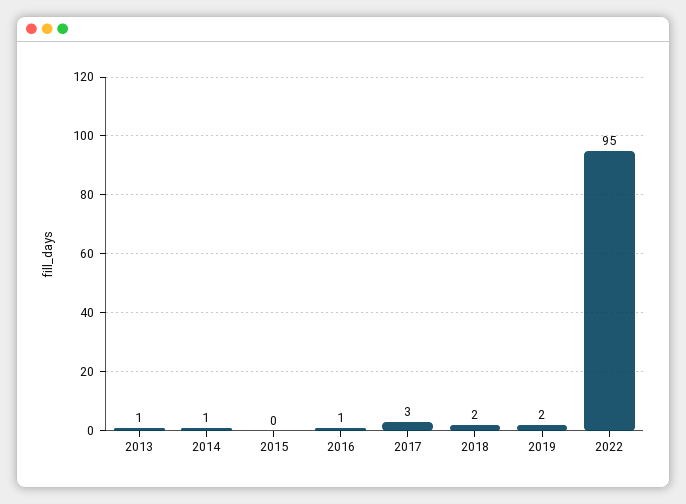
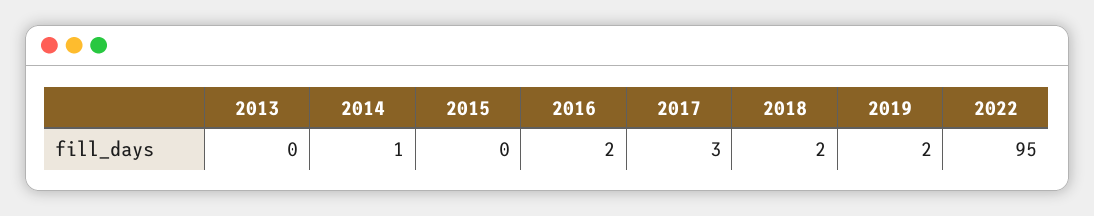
  {
-   "2013": 1,
+   "2013": 0,
    "2014": 1,
    "2015": 0,
-   "2016": 1,
+   "2016": 2,
    "2017": 3,
    "2018": 2,
    "2019": 2,
    "2022": 95
  }

